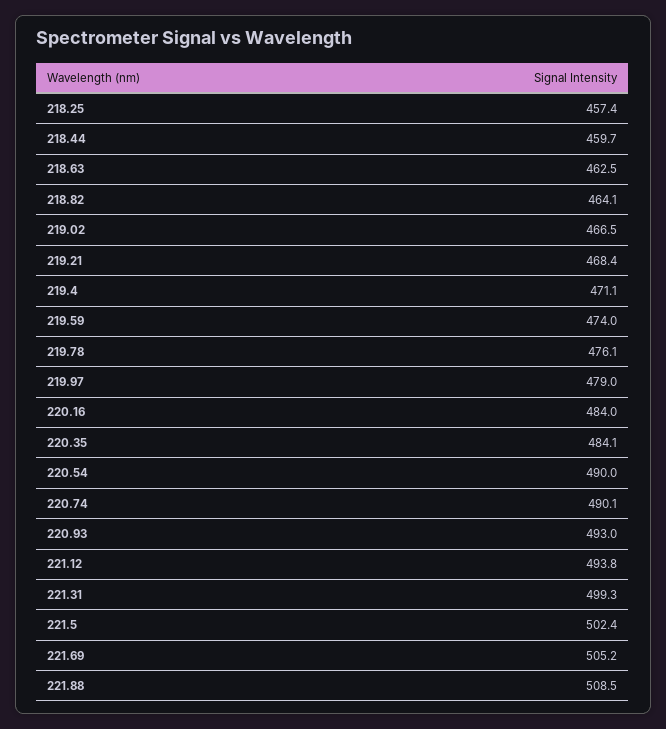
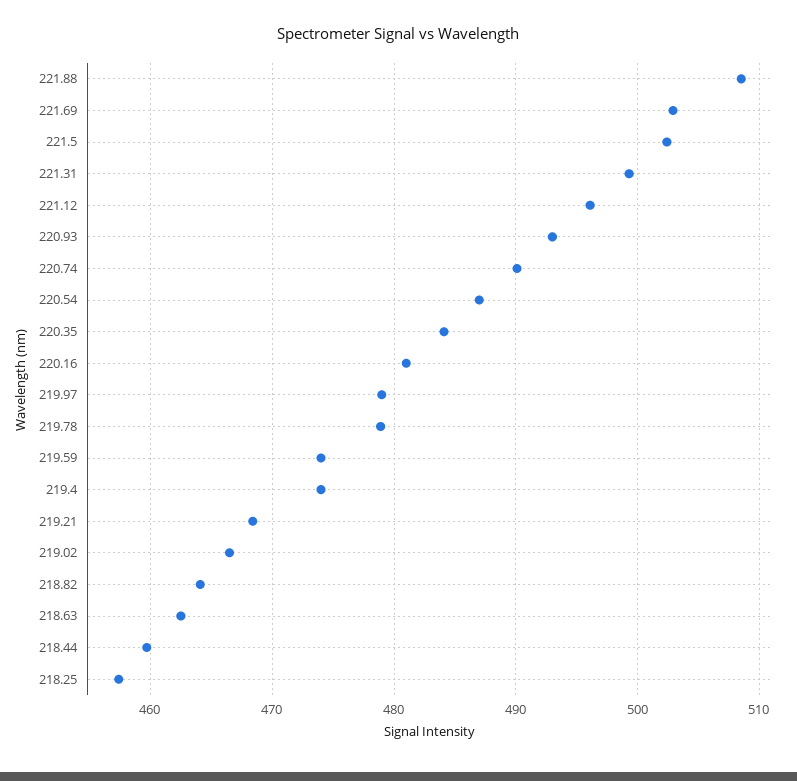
  {
    "218.25": 457.4,
    "218.44": 459.7,
    "218.63": 462.5,
    "218.82": 464.1,
    "219.02": 466.5,
    "219.21": 468.4,
-   "219.4": 471.1,
+   "219.4": 474,
    "219.59": 474,
-   "219.78": 476.1,
+   "219.78": 479,
    "219.97": 479,
-   "220.16": 484,
+   "220.16": 481,
    "220.35": 484.1,
-   "220.54": 490,
+   "220.54": 487,
    "220.74": 490.1,
    "220.93": 493,
-   "221.12": 493.8,
+   "221.12": 496,
    "221.31": 499.3,
    "221.5": 502.4,
-   "221.69": 505.2,
+   "221.69": 503,
    "221.88": 508.5
  }

